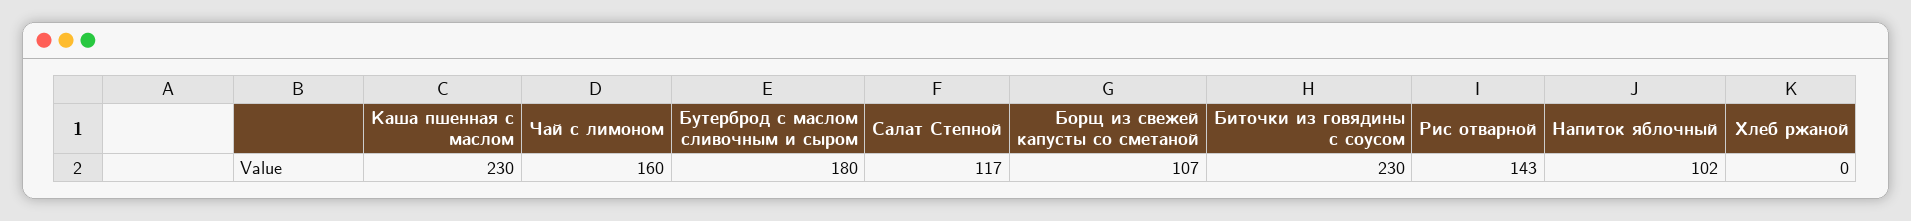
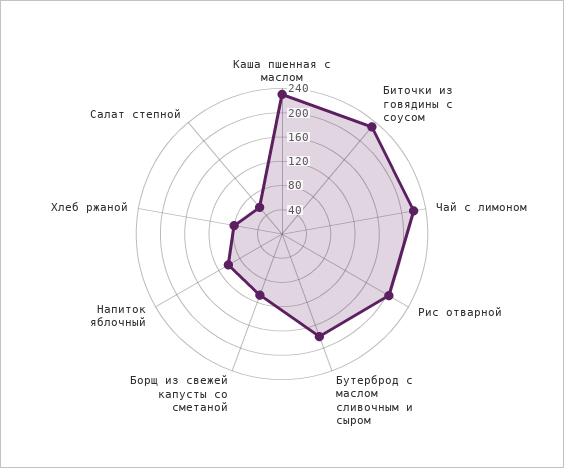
  {
    "Каша пшенная с маслом": 230,
-   "Чай с лимоном": 160,
+   "Чай с лимоном": 220,
    "Бутерброд с маслом сливочным и сыром": 180,
-   "Салат Степной": 117,
+   "Салат Степной": 60,
    "Борщ из свежей капусты со сметаной": 107,
    "Биточки из говядины с соусом": 230,
-   "Рис отварной": 143,
+   "Рис отварной": 200,
    "Напиток яблочный": 102,
-   "Хлеб ржаной": 0
+   "Хлеб ржаной": 80
  }

